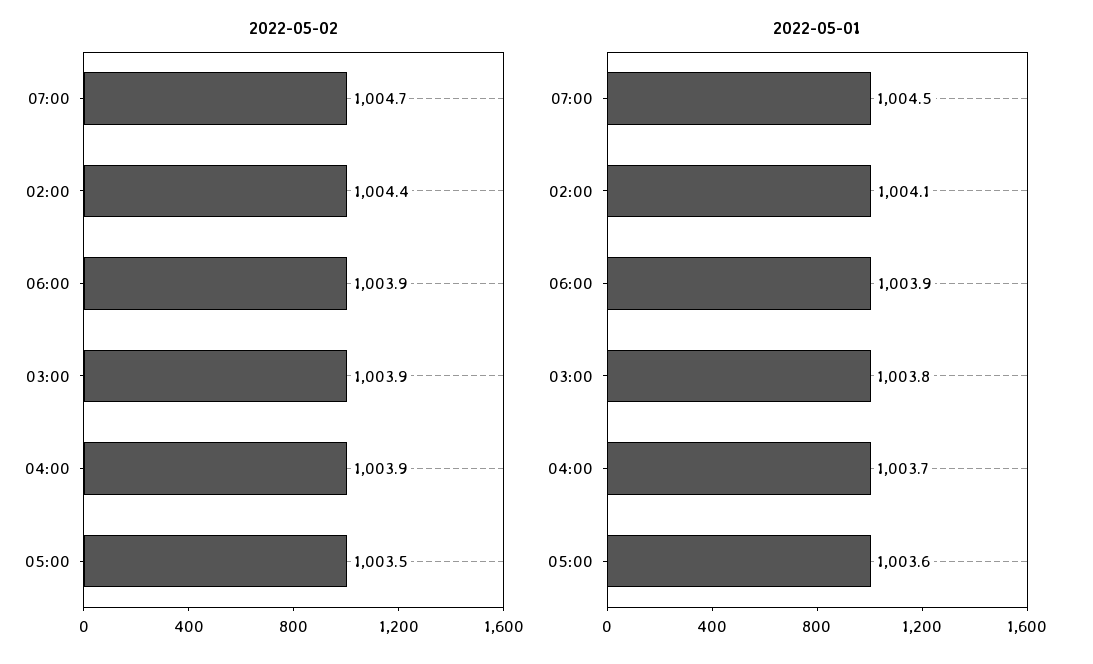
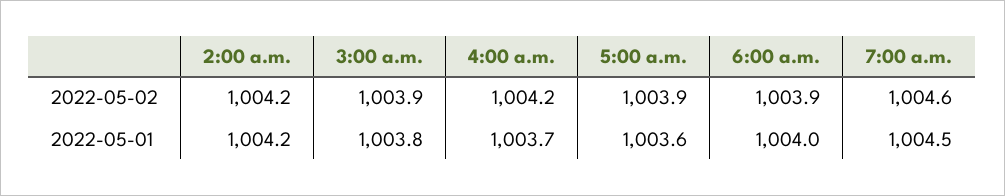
  {
    "2022-05-02": {
-     "07:00": 1004.7,
+     "07:00": 1004.6,
-     "02:00": 1004.4,
+     "02:00": 1004.2,
      "06:00": 1003.9,
      "03:00": 1003.9,
-     "04:00": 1003.9,
+     "04:00": 1004.2,
-     "05:00": 1003.5
+     "05:00": 1003.9
    },
    "2022-05-01": {
      "07:00": 1004.5,
-     "02:00": 1004.1,
+     "02:00": 1004.2,
-     "06:00": 1003.9,
+     "06:00": 1004,
      "03:00": 1003.8,
      "04:00": 1003.7,
      "05:00": 1003.6
    }
  }

